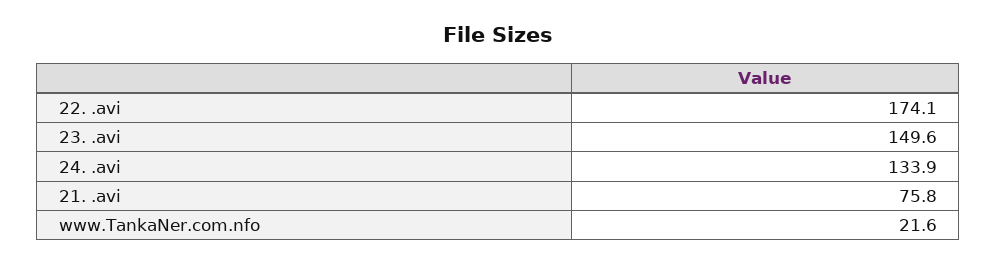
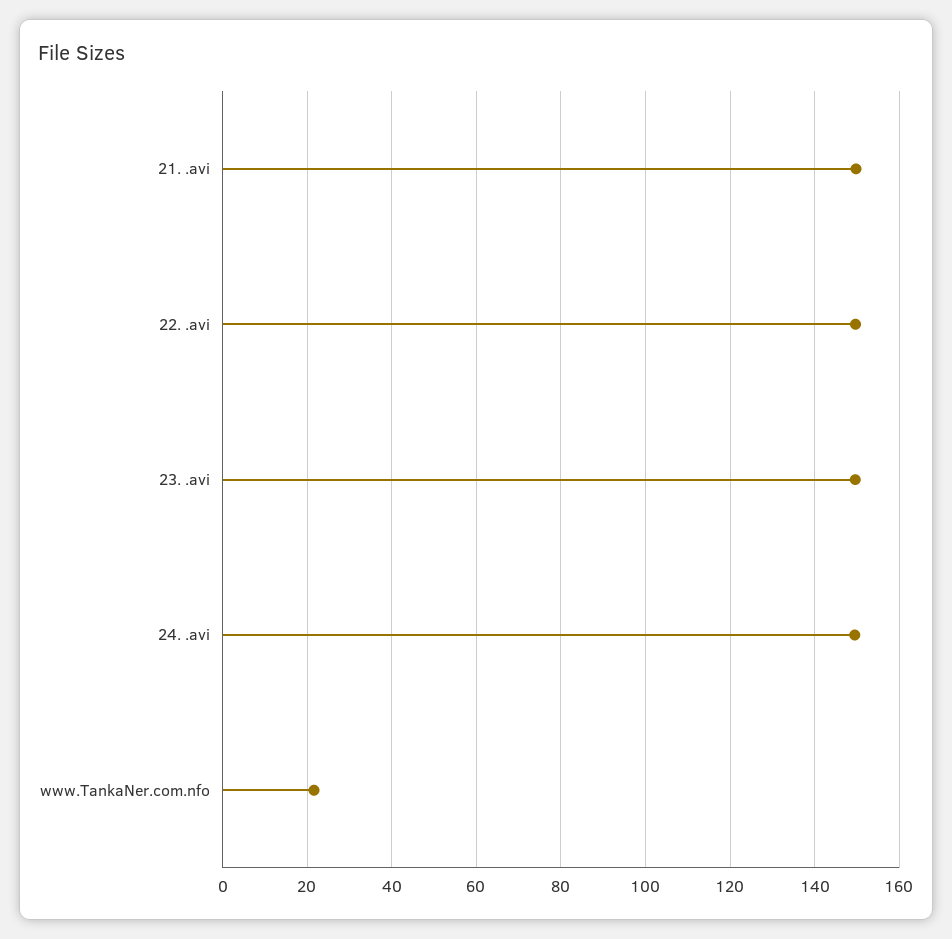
  {
-   "22. .avi": 174.1,
+   "22. .avi": 150,
    "23. .avi": 149.6,
-   "24. .avi": 133.9,
+   "24. .avi": 150,
-   "21. .avi": 75.8,
+   "21. .avi": 150,
    "www.TankaNer.com.nfo": 21.6
  }

